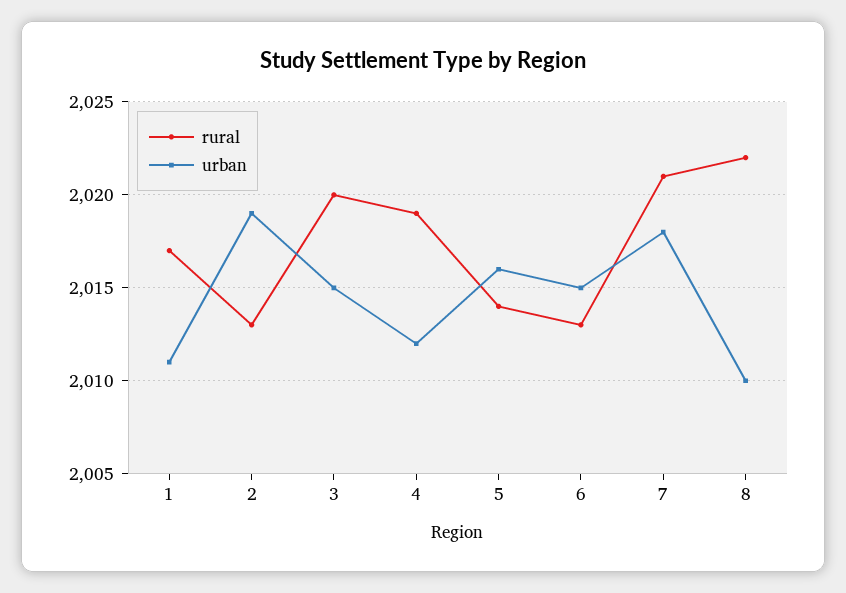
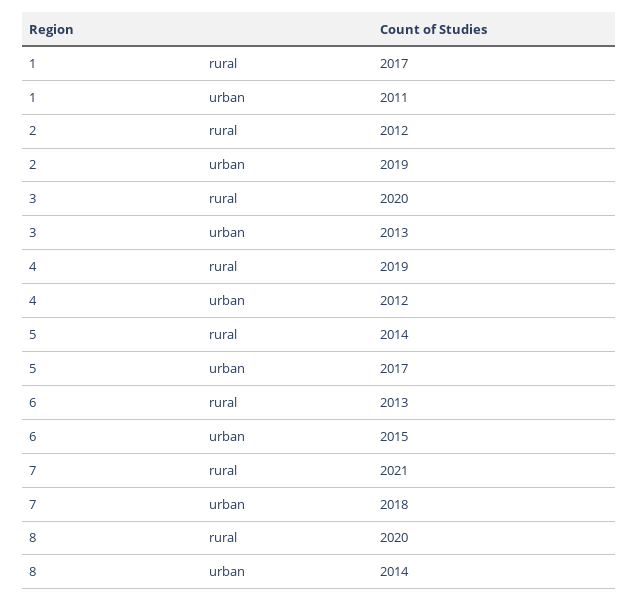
  {
    "rural": {
      "1": 2017,
-     "2": 2013,
+     "2": 2012,
      "3": 2020,
      "4": 2019,
      "5": 2014,
      "6": 2013,
      "7": 2021,
-     "8": 2022
+     "8": 2020
    },
    "urban": {
      "1": 2011,
      "2": 2019,
-     "3": 2015,
+     "3": 2013,
      "4": 2012,
-     "5": 2016,
+     "5": 2017,
      "6": 2015,
      "7": 2018,
-     "8": 2010
+     "8": 2014
    }
  }

